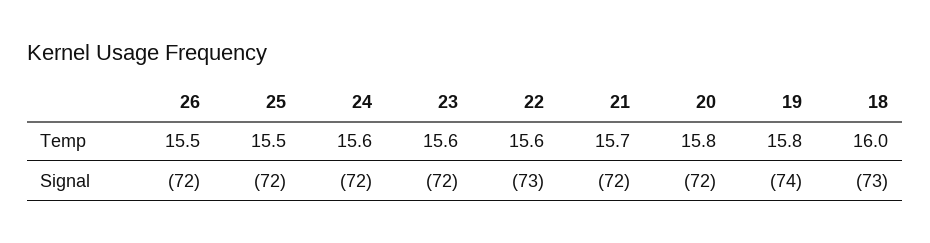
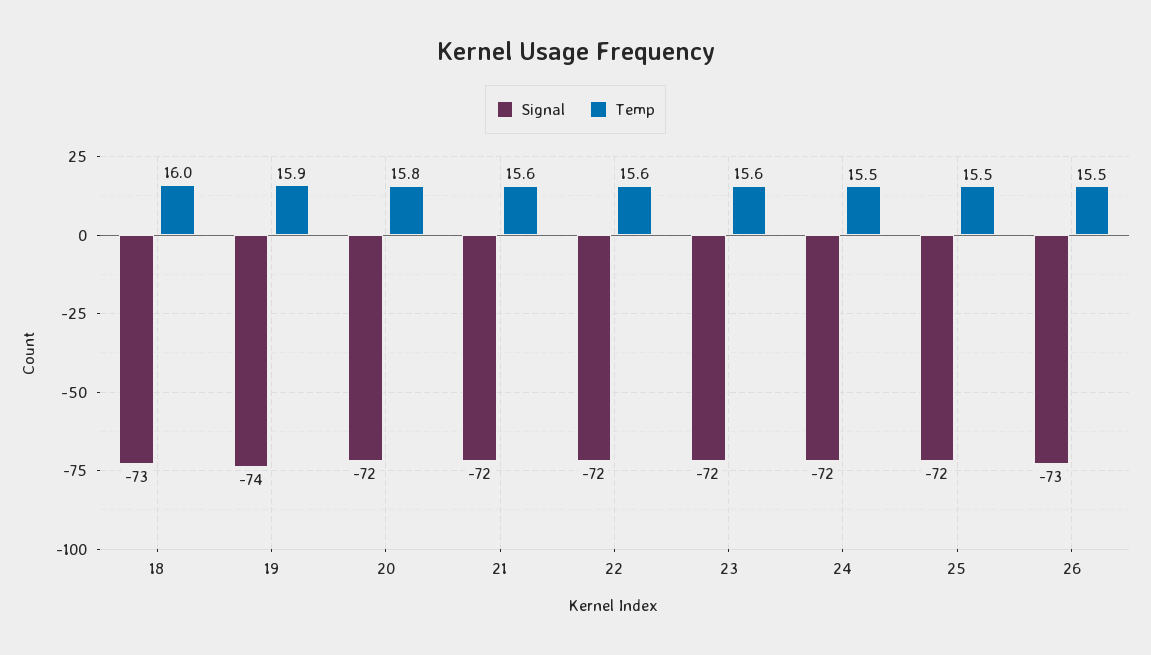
  {
    "Temp": {
      "26": 15.5,
      "25": 15.5,
-     "24": 15.6,
+     "24": 15.5,
      "23": 15.6,
      "22": 15.6,
-     "21": 15.7,
+     "21": 15.6,
      "20": 15.8,
-     "19": 15.8,
+     "19": 15.9,
      "18": 16
    },
    "Signal": {
-     "26": -72,
+     "26": -73,
      "25": -72,
      "24": -72,
      "23": -72,
-     "22": -73,
+     "22": -72,
      "21": -72,
      "20": -72,
      "19": -74,
      "18": -73
    }
  }

